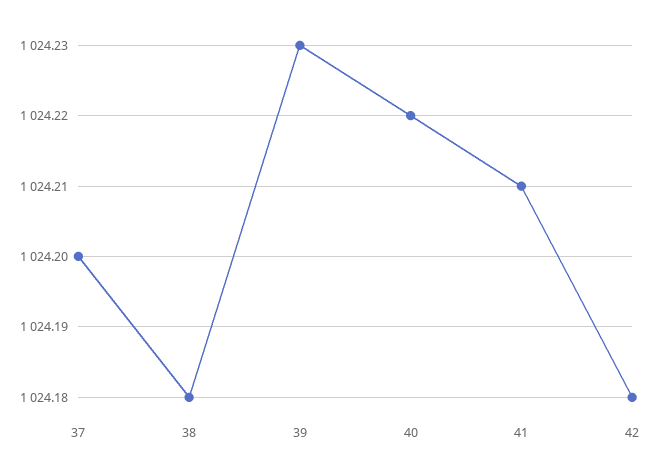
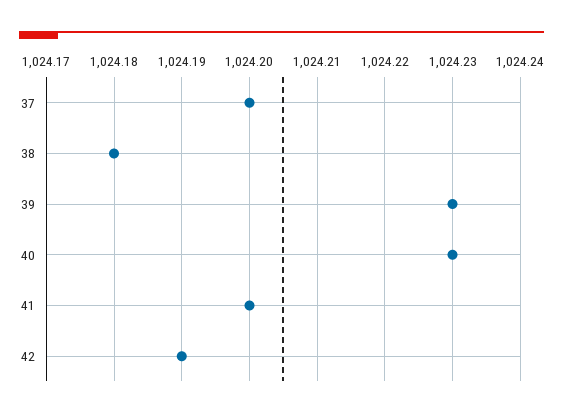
  {
    "37": 1024.2,
    "38": 1024.18,
    "39": 1024.23,
-   "40": 1024.22,
+   "40": 1024.23,
-   "41": 1024.21,
+   "41": 1024.2,
-   "42": 1024.18
+   "42": 1024.19
  }

